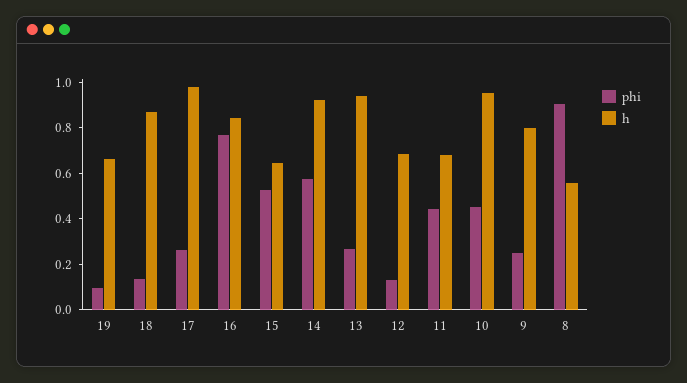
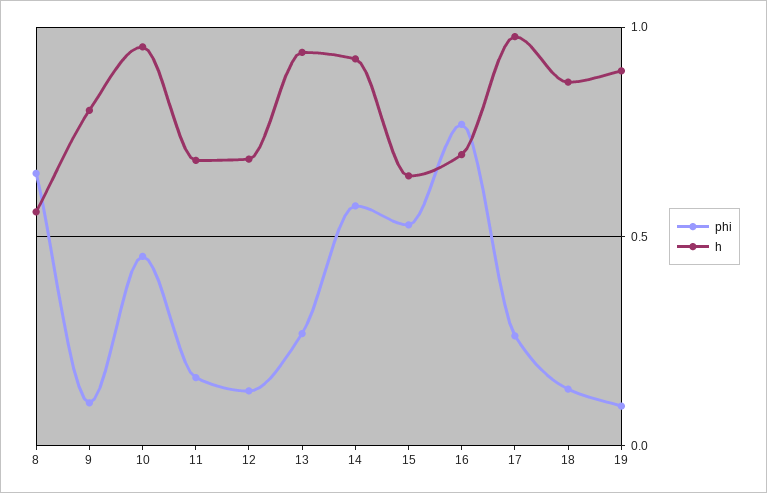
  {
    "phi": {
      "19": 0.1,
      "18": 0.15,
      "17": 0.25,
      "16": 0.75,
      "15": 0.55,
      "14": 0.55,
      "13": 0.25,
      "12": 0.15,
-     "11": 0.45,
+     "11": 0.15,
      "10": 0.45,
-     "9": 0.25,
+     "9": 0.1,
-     "8": 0.9
+     "8": 0.65
    },
    "h": {
-     "19": 0.65,
+     "19": 0.9,
      "18": 0.85,
      "17": 1,
-     "16": 0.85,
+     "16": 0.7,
      "15": 0.65,
      "14": 0.9,
      "13": 0.95,
      "12": 0.7,
      "11": 0.7,
      "10": 0.95,
      "9": 0.8,
      "8": 0.55
    }
  }

